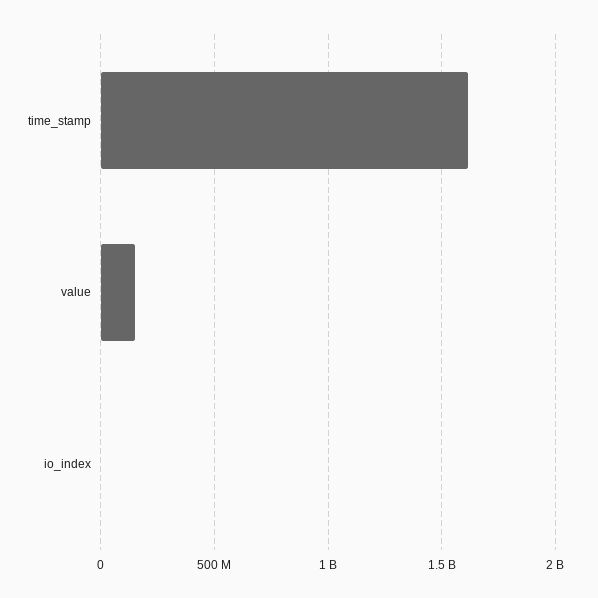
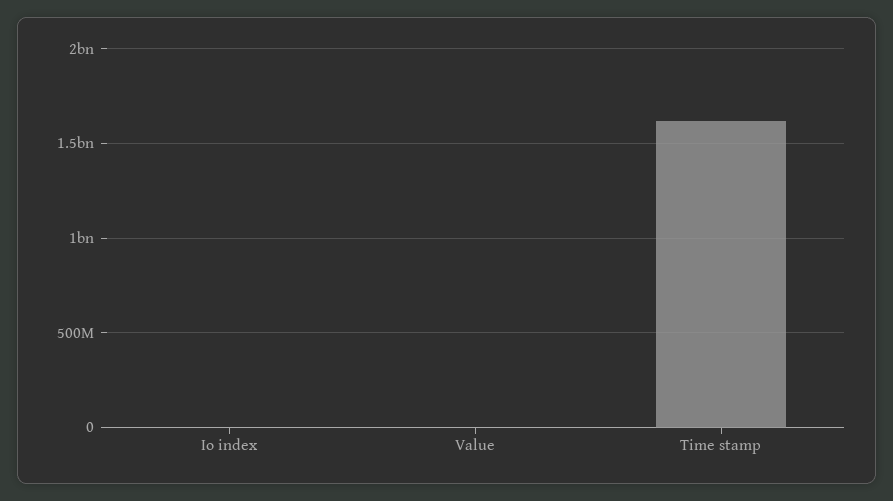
  {
    "time_stamp": 1600000000,
-   "value": 150000000,
+   "value": 0,
    "io_index": 0
  }

